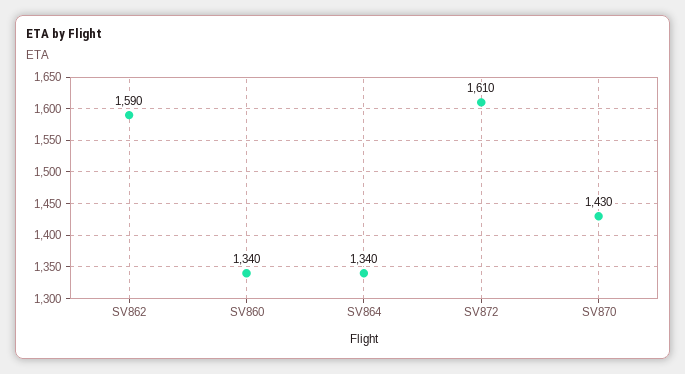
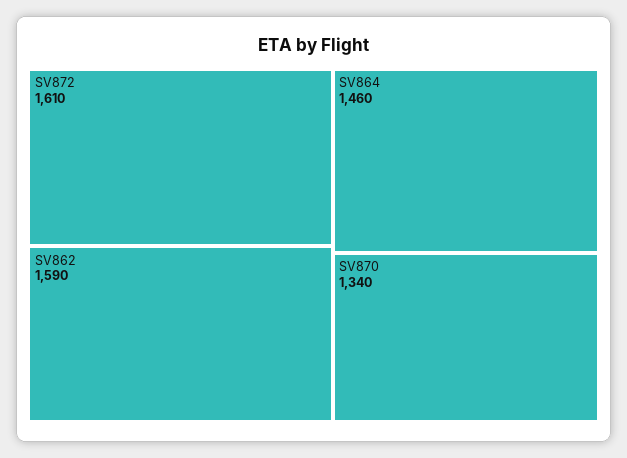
  {
    "SV862": 1590,
-   "SV860": 1340,
-   "SV864": 1340,
+   "SV864": 1460,
    "SV872": 1610,
-   "SV870": 1430
+   "SV870": 1340
  }

